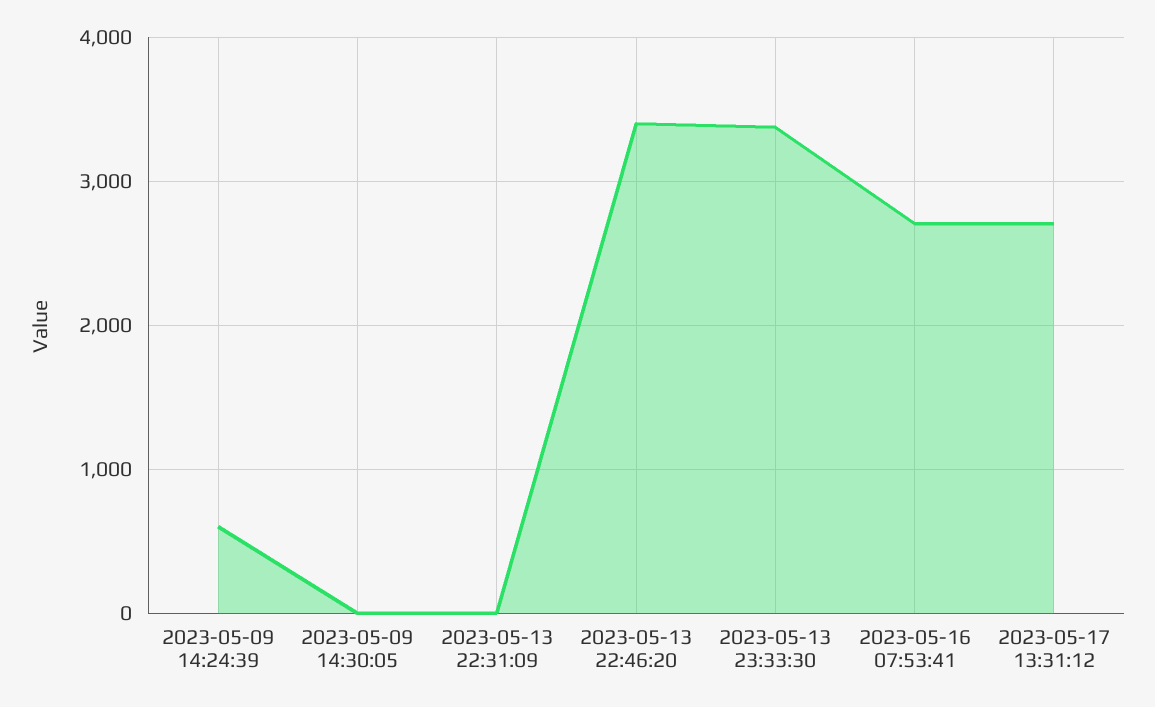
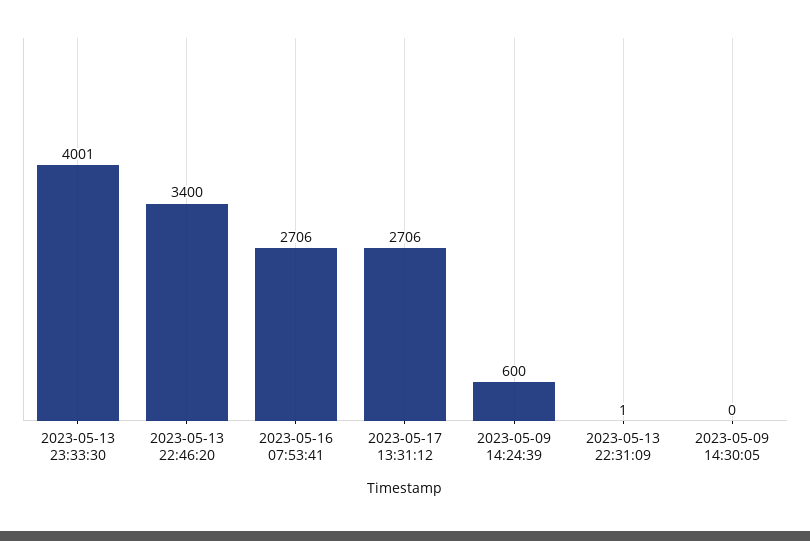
  {
    "2023-05-09 14:24:39": 600,
    "2023-05-09 14:30:05": 0,
    "2023-05-13 22:31:09": 1,
    "2023-05-13 22:46:20": 3400,
-   "2023-05-13 23:33:30": 3400,
+   "2023-05-13 23:33:30": 4001,
    "2023-05-16 07:53:41": 2706,
    "2023-05-17 13:31:12": 2706
  }

